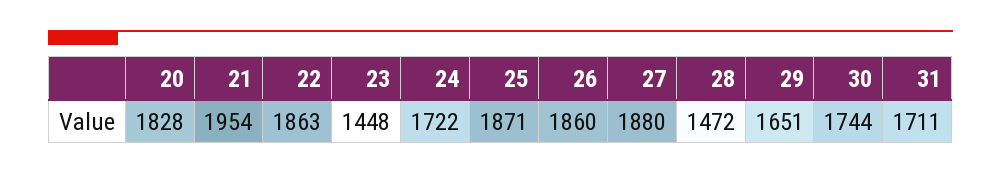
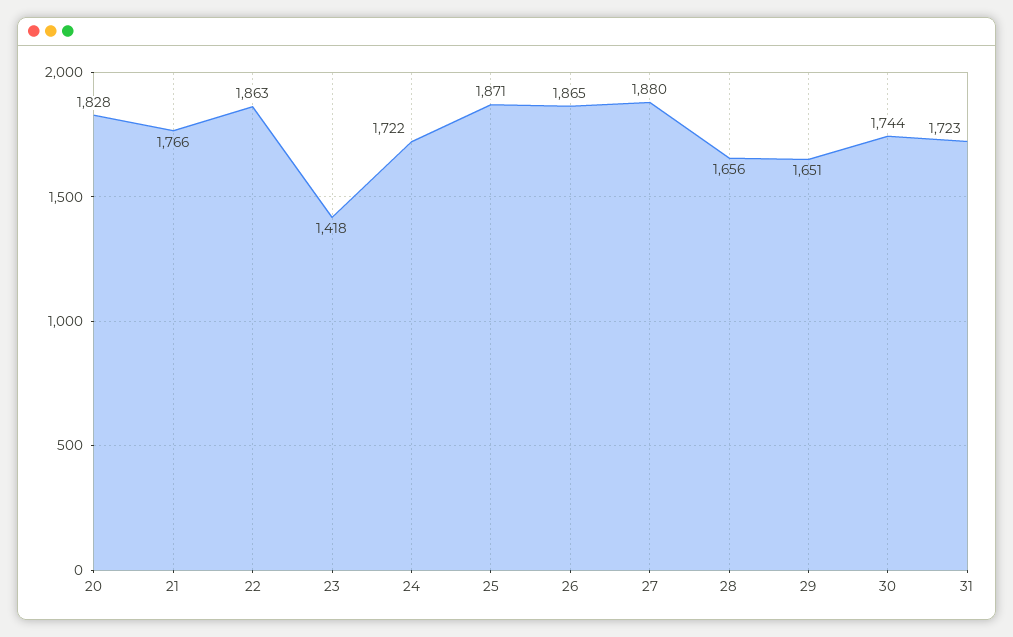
  {
    "20": 1828,
-   "21": 1954,
+   "21": 1766,
    "22": 1863,
-   "23": 1448,
+   "23": 1418,
    "24": 1722,
    "25": 1871,
-   "26": 1860,
+   "26": 1865,
    "27": 1880,
-   "28": 1472,
+   "28": 1656,
    "29": 1651,
    "30": 1744,
-   "31": 1711
+   "31": 1723
  }

